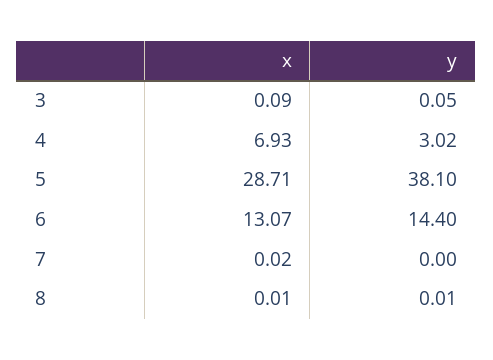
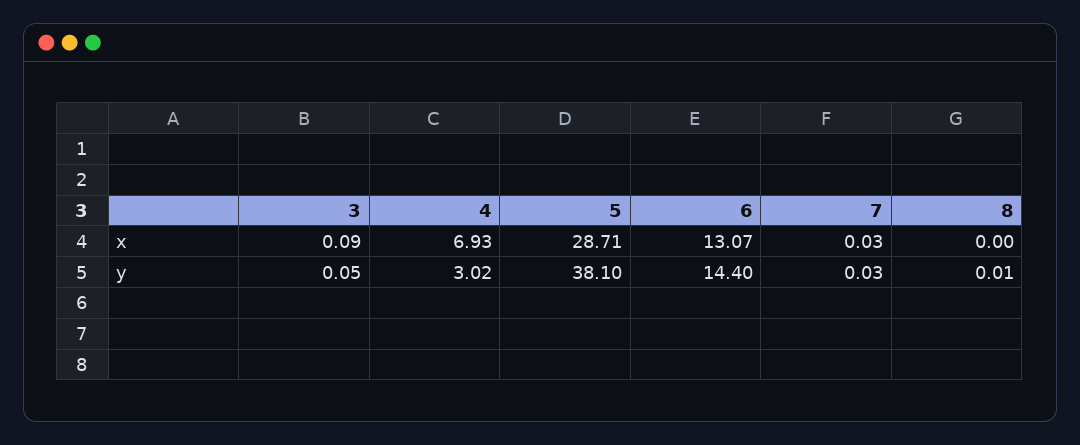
  {
    "x": {
      "3": 0.09,
      "4": 6.93,
      "5": 28.71,
      "6": 13.07,
-     "7": 0.02,
+     "7": 0.03,
-     "8": 0.01
+     "8": 0
    },
    "y": {
      "3": 0.05,
      "4": 3.02,
      "5": 38.1,
      "6": 14.4,
-     "7": 0,
+     "7": 0.03,
      "8": 0.01
    }
  }

